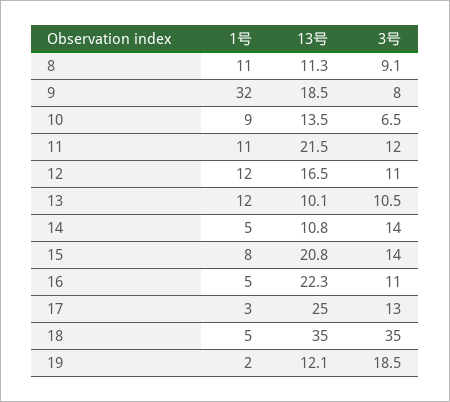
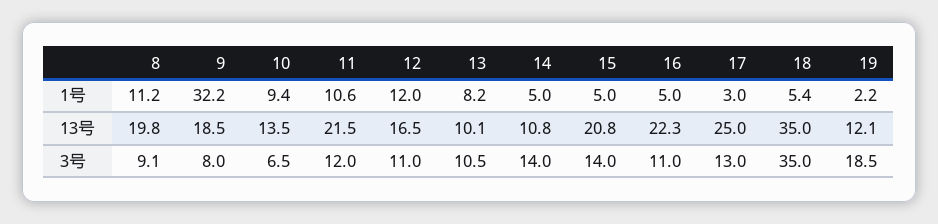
  {
    "1号": {
      "8": 11.2,
      "9": 32.2,
      "10": 9.4,
      "11": 10.6,
      "12": 12,
-     "13": 12,
+     "13": 8.2,
      "14": 5,
-     "15": 8,
+     "15": 5,
      "16": 5,
      "17": 3,
      "18": 5.4,
      "19": 2.2
    },
    "13号": {
-     "8": 11.3,
+     "8": 19.8,
      "9": 18.5,
      "10": 13.5,
      "11": 21.5,
      "12": 16.5,
      "13": 10.1,
      "14": 10.8,
      "15": 20.8,
      "16": 22.3,
      "17": 25,
      "18": 35,
      "19": 12.1
    },
    "3号": {
      "8": 9.1,
      "9": 8,
      "10": 6.5,
      "11": 12,
      "12": 11,
      "13": 10.5,
      "14": 14,
      "15": 14,
      "16": 11,
      "17": 13,
      "18": 35,
      "19": 18.5
    }
  }

